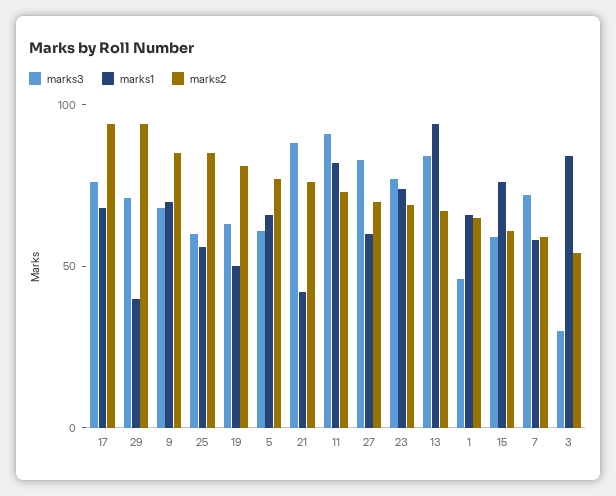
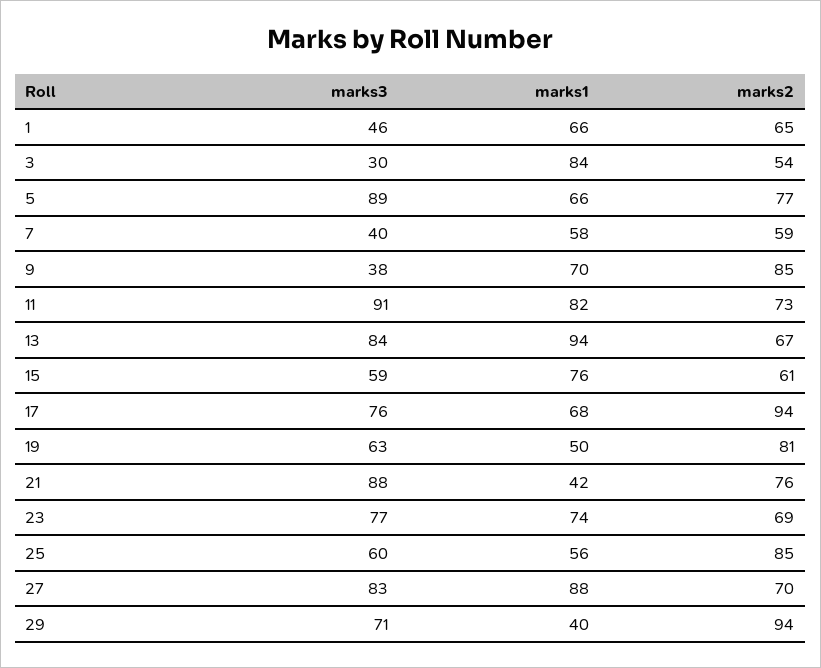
  {
    "marks3": {
      "17": 76,
      "29": 71,
-     "9": 70,
+     "9": 38,
      "25": 60,
      "19": 63,
-     "5": 60,
+     "5": 89,
      "21": 88,
      "11": 91,
      "27": 83,
      "23": 77,
      "13": 84,
      "1": 46,
      "15": 59,
-     "7": 70,
+     "7": 40,
      "3": 30
    },
    "marks1": {
      "17": 68,
      "29": 40,
      "9": 70,
      "25": 56,
      "19": 50,
      "5": 66,
      "21": 42,
      "11": 82,
-     "27": 60,
+     "27": 88,
      "23": 74,
      "13": 94,
      "1": 66,
      "15": 76,
      "7": 58,
      "3": 84
    },
    "marks2": {
      "17": 94,
      "29": 94,
      "9": 85,
      "25": 85,
      "19": 81,
      "5": 77,
      "21": 76,
      "11": 73,
      "27": 70,
      "23": 69,
      "13": 67,
      "1": 65,
      "15": 61,
      "7": 59,
      "3": 54
    }
  }

